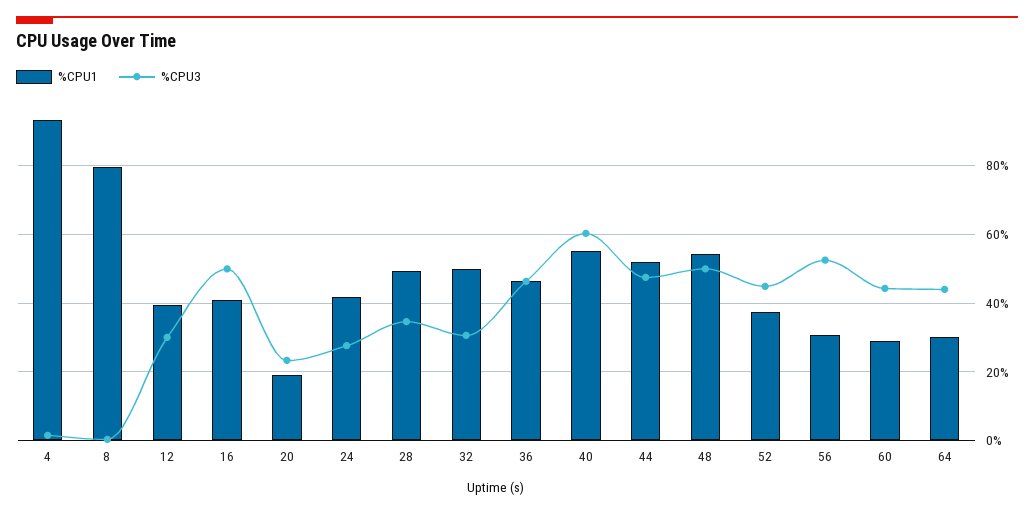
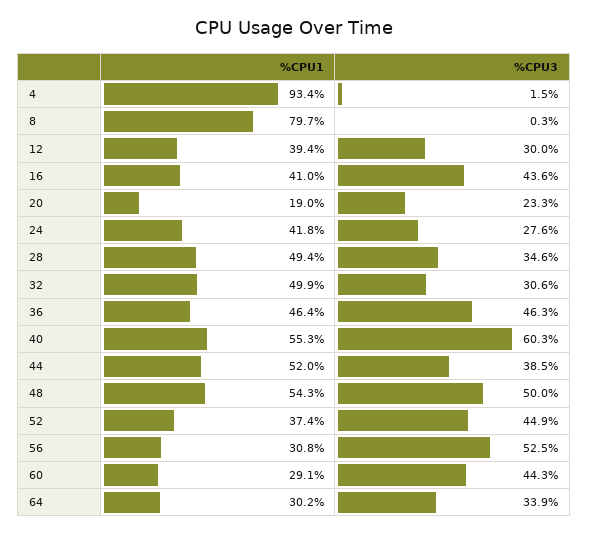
  {
    "%CPU1": {
      "4": 93.4,
      "8": 79.7,
      "12": 39.4,
      "16": 41,
      "20": 19,
      "24": 41.8,
      "28": 49.4,
      "32": 49.9,
      "36": 46.4,
      "40": 55.3,
      "44": 52,
      "48": 54.3,
      "52": 37.4,
      "56": 30.8,
      "60": 29.1,
      "64": 30.2
    },
    "%CPU3": {
      "4": 1.5,
      "8": 0.3,
      "12": 30,
-     "16": 50,
+     "16": 43.6,
      "20": 23.3,
      "24": 27.6,
      "28": 34.6,
      "32": 30.6,
      "36": 46.3,
      "40": 60.3,
-     "44": 48,
+     "44": 38.5,
      "48": 50,
      "52": 44.9,
      "56": 52.5,
      "60": 44.3,
-     "64": 44
+     "64": 33.9
    }
  }

